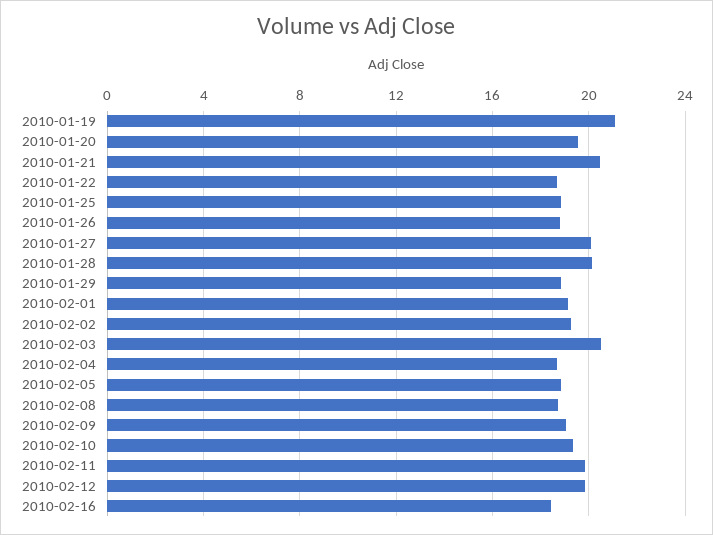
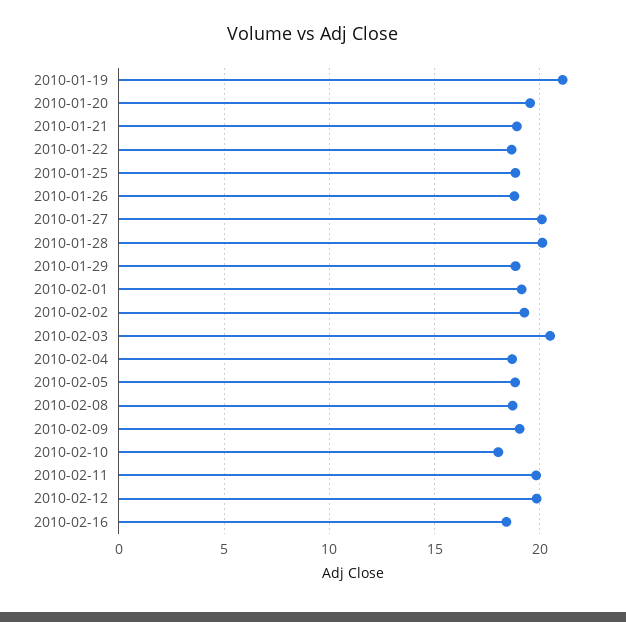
  {
    "2010-01-19": 21,
    "2010-01-20": 19.5,
-   "2010-01-21": 20.5,
+   "2010-01-21": 19,
    "2010-01-22": 18.5,
    "2010-01-25": 19,
    "2010-01-26": 19,
    "2010-01-27": 20,
    "2010-01-28": 20,
    "2010-01-29": 19,
    "2010-02-01": 19,
    "2010-02-02": 19.5,
    "2010-02-03": 20.5,
    "2010-02-04": 18.5,
    "2010-02-05": 19,
    "2010-02-08": 18.5,
    "2010-02-09": 19,
-   "2010-02-10": 19.5,
+   "2010-02-10": 18,
    "2010-02-11": 20,
    "2010-02-12": 20,
    "2010-02-16": 18.5
  }

